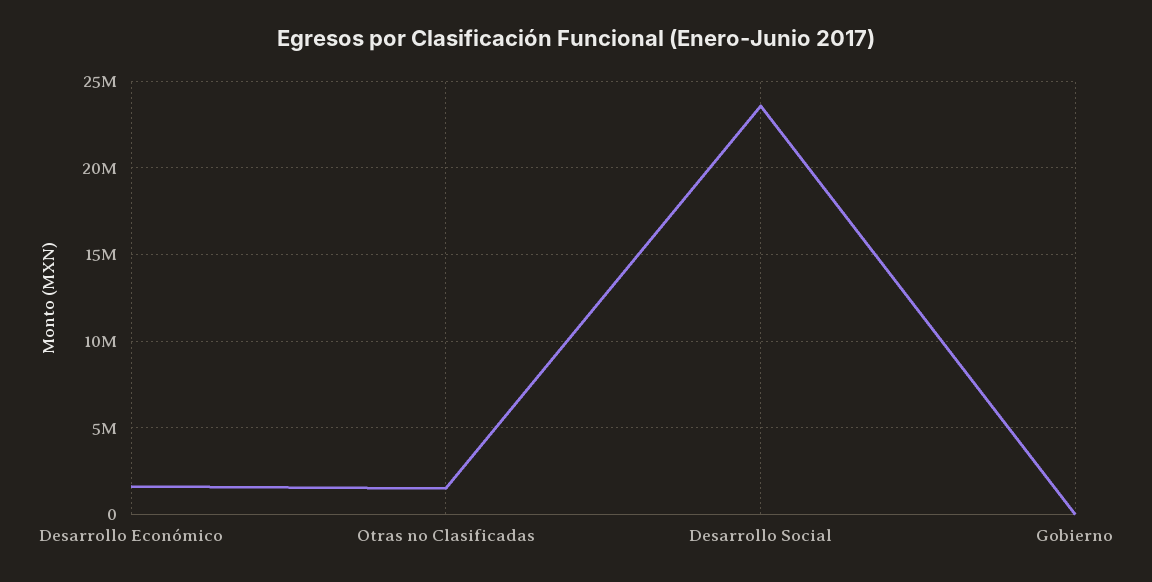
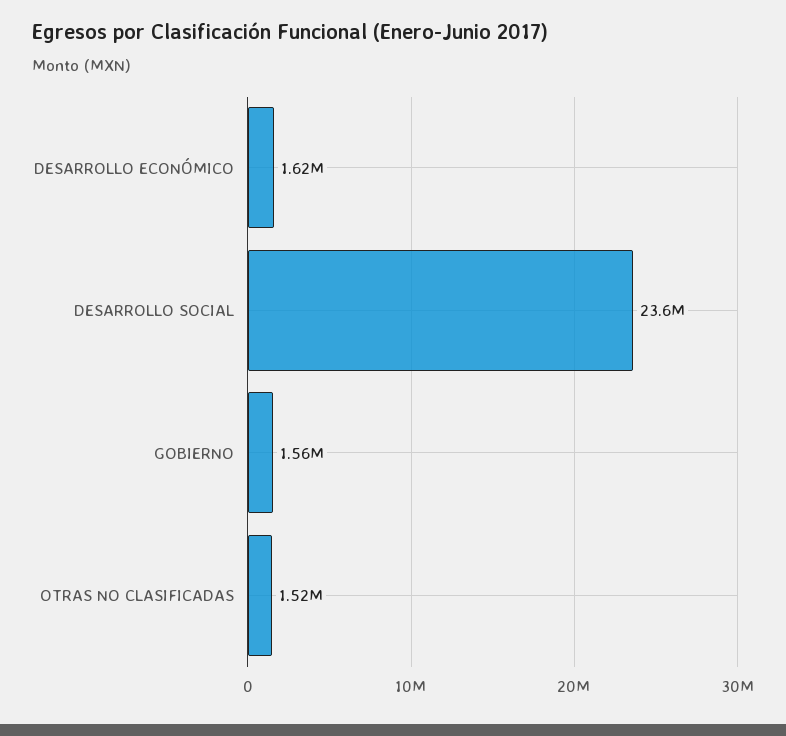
  {
    "Desarrollo Económico": 1620000,
    "Otras no Clasificadas": 1520000,
    "Desarrollo Social": 23600000,
-   "Gobierno": 0
+   "Gobierno": 1560000
  }

